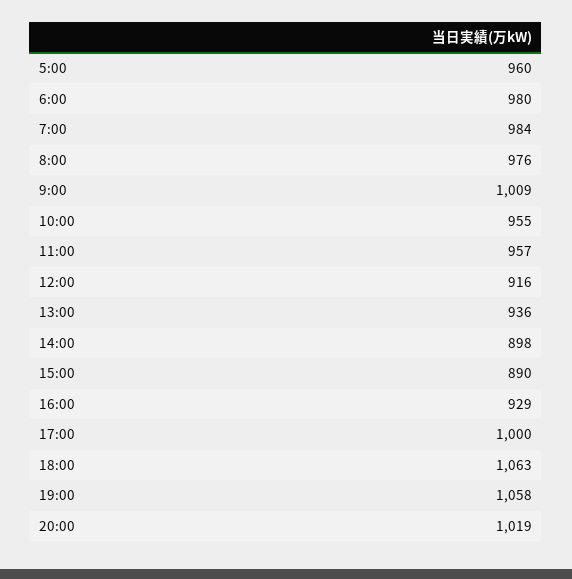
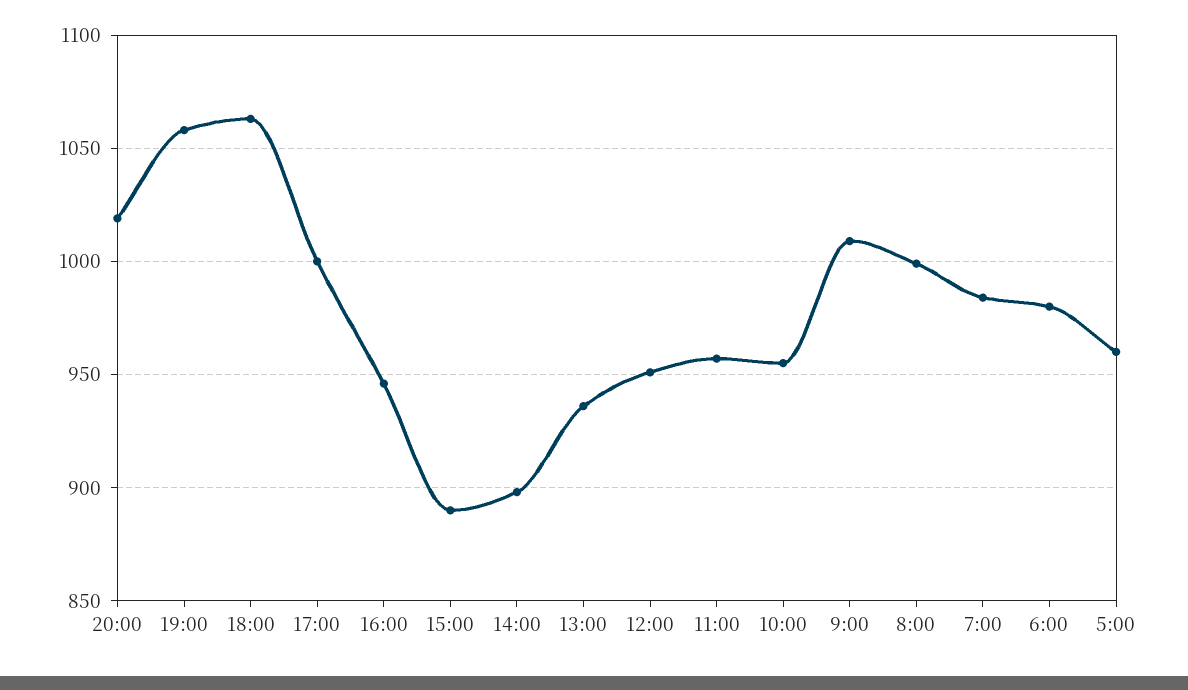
  {
    "5:00": 960,
    "6:00": 980,
    "7:00": 984,
-   "8:00": 976,
+   "8:00": 1000,
    "9:00": 1009,
    "10:00": 955,
    "11:00": 957,
-   "12:00": 916,
+   "12:00": 950,
    "13:00": 936,
    "14:00": 898,
    "15:00": 890,
-   "16:00": 929,
+   "16:00": 945,
    "17:00": 1000,
    "18:00": 1063,
    "19:00": 1058,
    "20:00": 1019
  }

